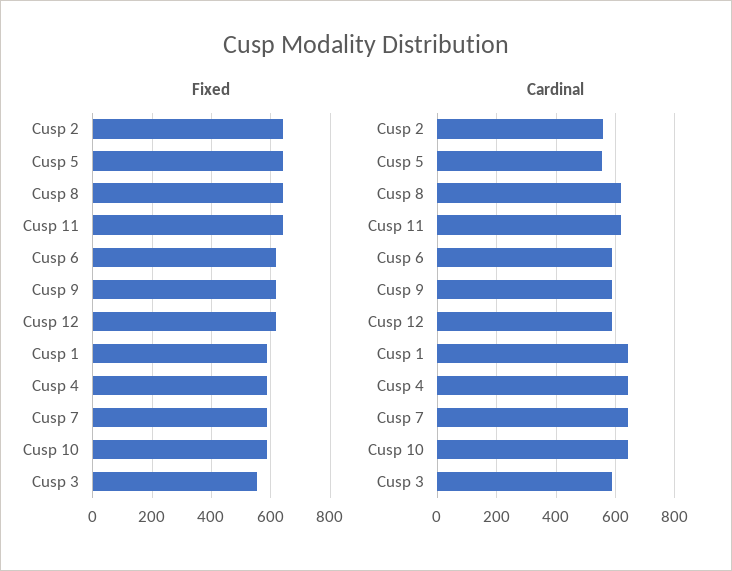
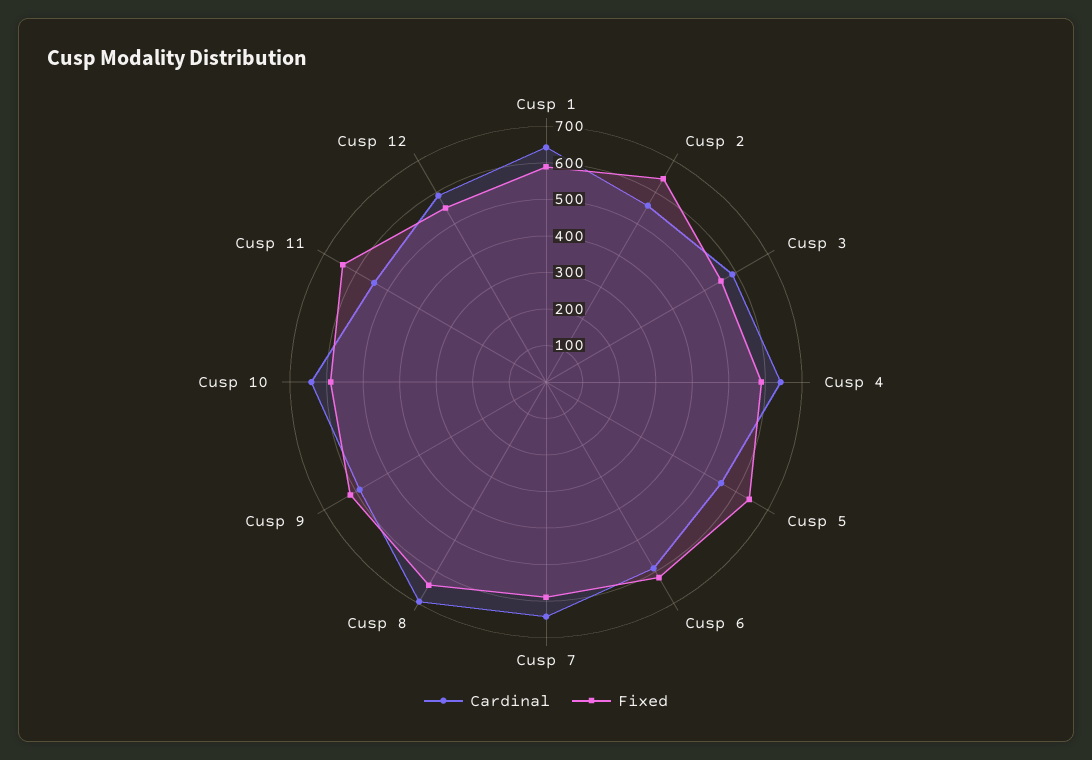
  {
    "Fixed": {
      "Cusp 2": 650,
      "Cusp 5": 650,
      "Cusp 8": 650,
      "Cusp 11": 650,
      "Cusp 6": 625,
      "Cusp 9": 625,
-     "Cusp 12": 625,
+     "Cusp 12": 550,
      "Cusp 1": 600,
      "Cusp 4": 600,
      "Cusp 7": 600,
      "Cusp 10": 600,
      "Cusp 3": 550
    },
    "Cardinal": {
      "Cusp 2": 550,
      "Cusp 5": 550,
-     "Cusp 8": 625,
+     "Cusp 8": 700,
-     "Cusp 11": 625,
+     "Cusp 11": 550,
      "Cusp 6": 600,
      "Cusp 9": 600,
      "Cusp 12": 600,
      "Cusp 1": 650,
      "Cusp 4": 650,
      "Cusp 7": 650,
      "Cusp 10": 650,
      "Cusp 3": 600
    }
  }

